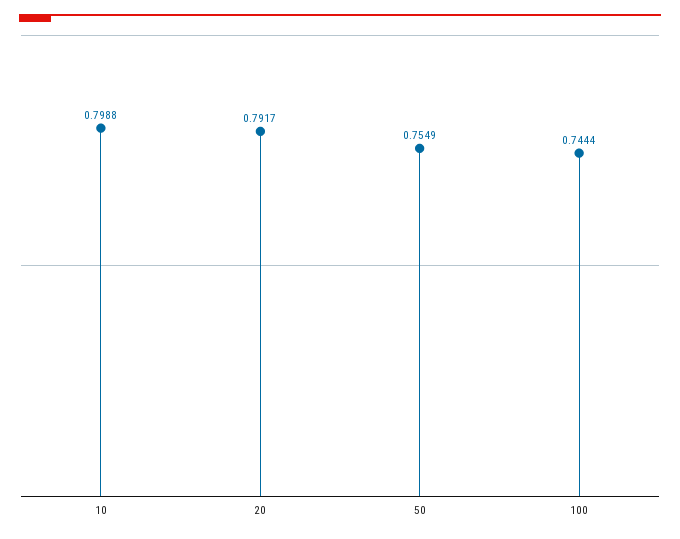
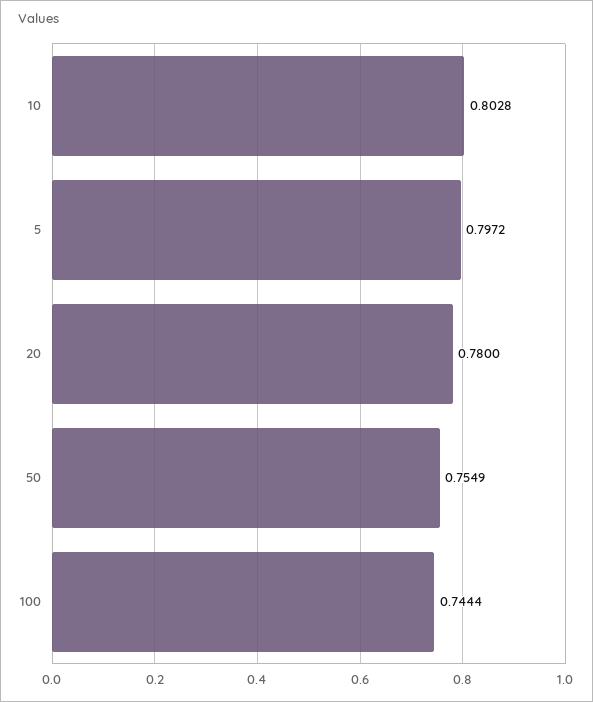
  {
-   "10": 0.7988,
+   "10": 0.8028,
-   "20": 0.7917,
+   "20": 0.78,
    "50": 0.7549,
-   "100": 0.7444
+   "100": 0.7444,
+   "5": 0.7972
  }

